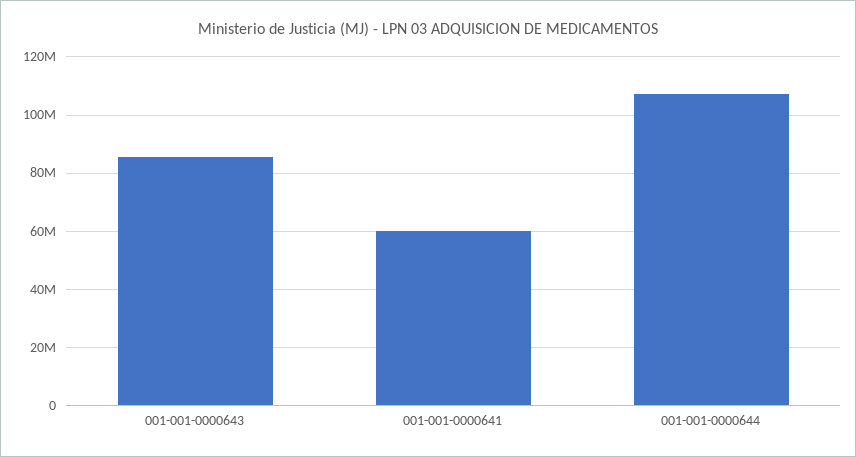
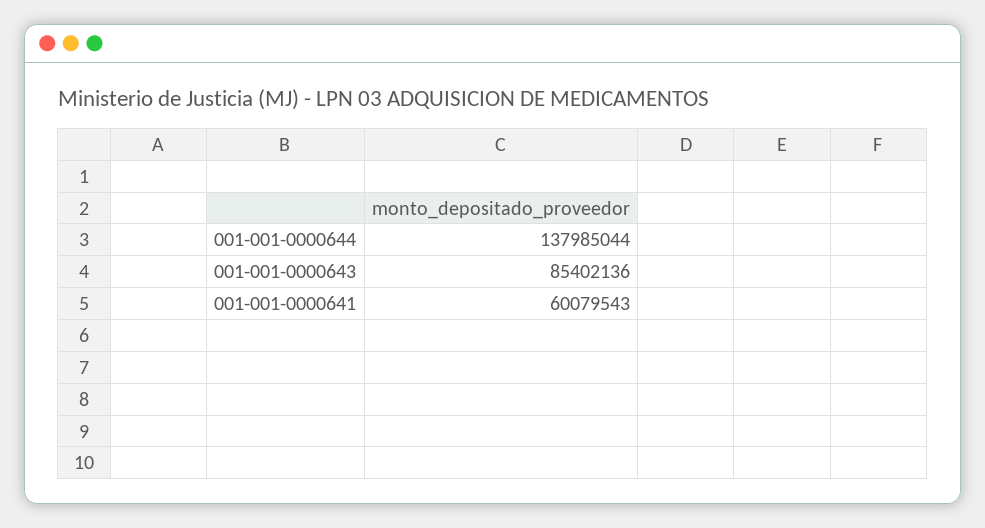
  {
    "001-001-0000643": 85402136,
    "001-001-0000641": 60079543,
-   "001-001-0000644": 107500000
+   "001-001-0000644": 137985044
  }

